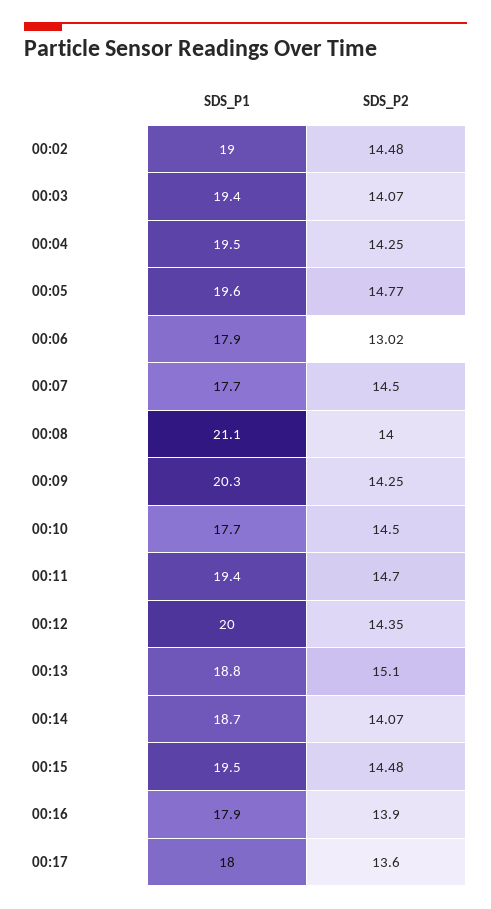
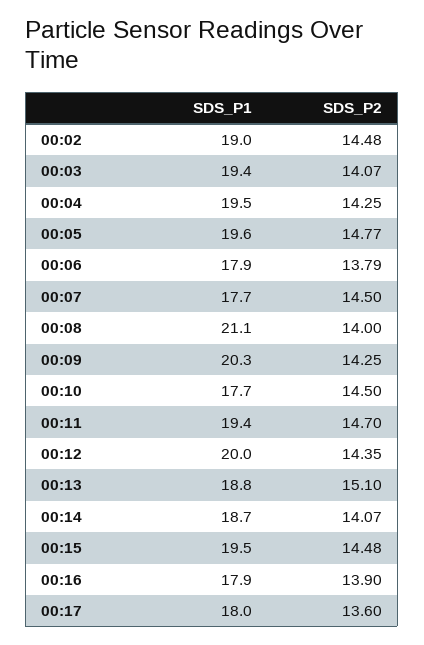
  {
    "SDS_P1": {
      "00:02": 19,
      "00:03": 19.4,
      "00:04": 19.5,
      "00:05": 19.6,
      "00:06": 17.9,
      "00:07": 17.7,
      "00:08": 21.1,
      "00:09": 20.3,
      "00:10": 17.7,
      "00:11": 19.4,
      "00:12": 20,
      "00:13": 18.8,
      "00:14": 18.7,
      "00:15": 19.5,
      "00:16": 17.9,
      "00:17": 18
    },
    "SDS_P2": {
      "00:02": 14.48,
      "00:03": 14.07,
      "00:04": 14.25,
      "00:05": 14.77,
-     "00:06": 13.02,
+     "00:06": 13.79,
      "00:07": 14.5,
      "00:08": 14,
      "00:09": 14.25,
      "00:10": 14.5,
      "00:11": 14.7,
      "00:12": 14.35,
      "00:13": 15.1,
      "00:14": 14.07,
      "00:15": 14.48,
      "00:16": 13.9,
      "00:17": 13.6
    }
  }

